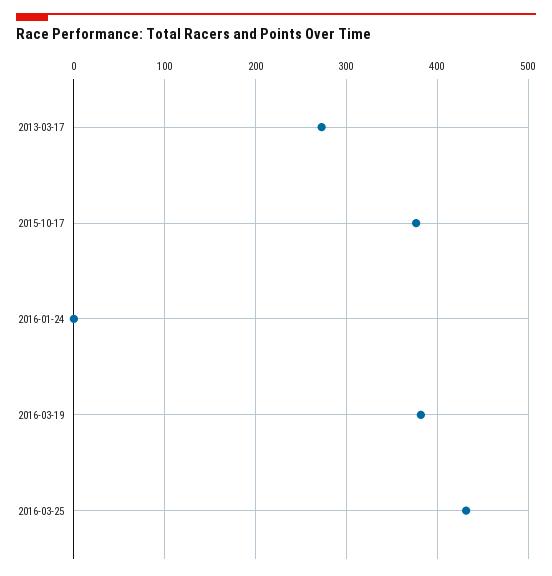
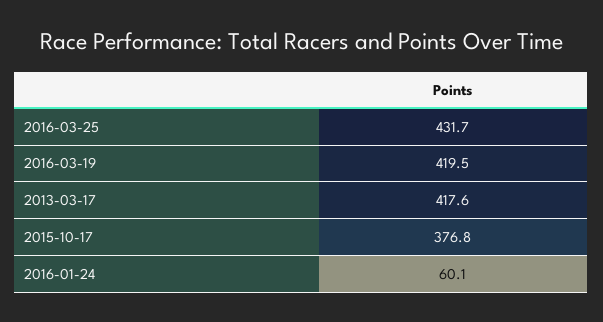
  {
-   "2013-03-17": 270,
+   "2013-03-17": 417.6,
    "2015-10-17": 376.8,
-   "2016-01-24": 0,
+   "2016-01-24": 60.1,
-   "2016-03-19": 380,
+   "2016-03-19": 419.5,
    "2016-03-25": 431.7
  }

